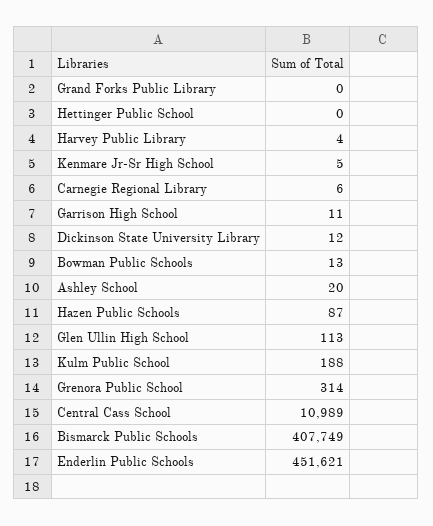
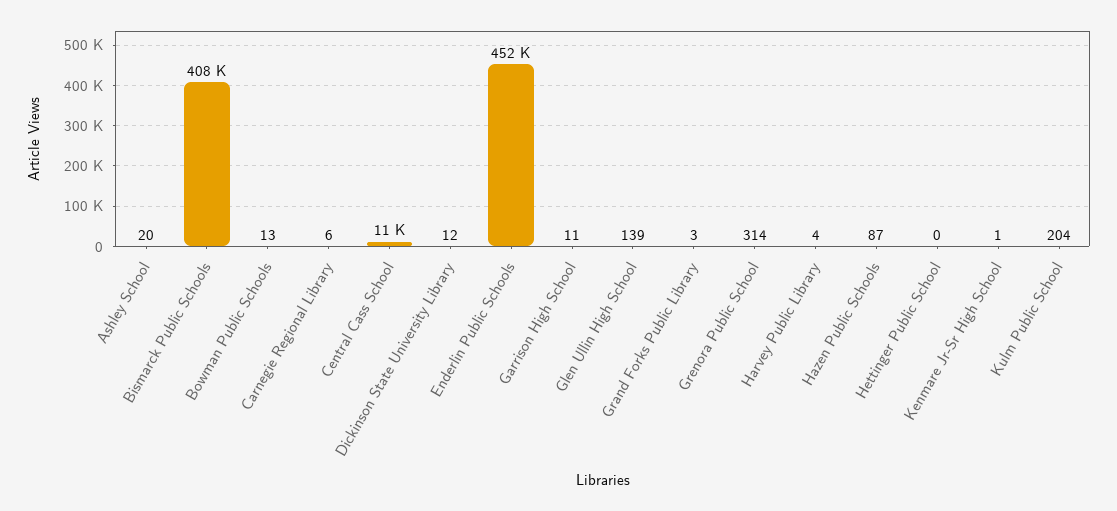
  {
-   "Grand Forks Public Library": 0,
+   "Grand Forks Public Library": 3,
    "Hettinger Public School": 0,
    "Harvey Public Library": 4,
-   "Kenmare Jr-Sr High School": 5,
+   "Kenmare Jr-Sr High School": 1,
    "Carnegie Regional Library": 6,
    "Garrison High School": 11,
    "Dickinson State University Library": 12,
    "Bowman Public Schools": 13,
    "Ashley School": 20,
    "Hazen Public Schools": 87,
-   "Glen Ullin High School": 113,
+   "Glen Ullin High School": 139,
-   "Kulm Public School": 188,
+   "Kulm Public School": 204,
    "Grenora Public School": 314,
    "Central Cass School": 10989,
    "Bismarck Public Schools": 407749,
    "Enderlin Public Schools": 451621
  }

